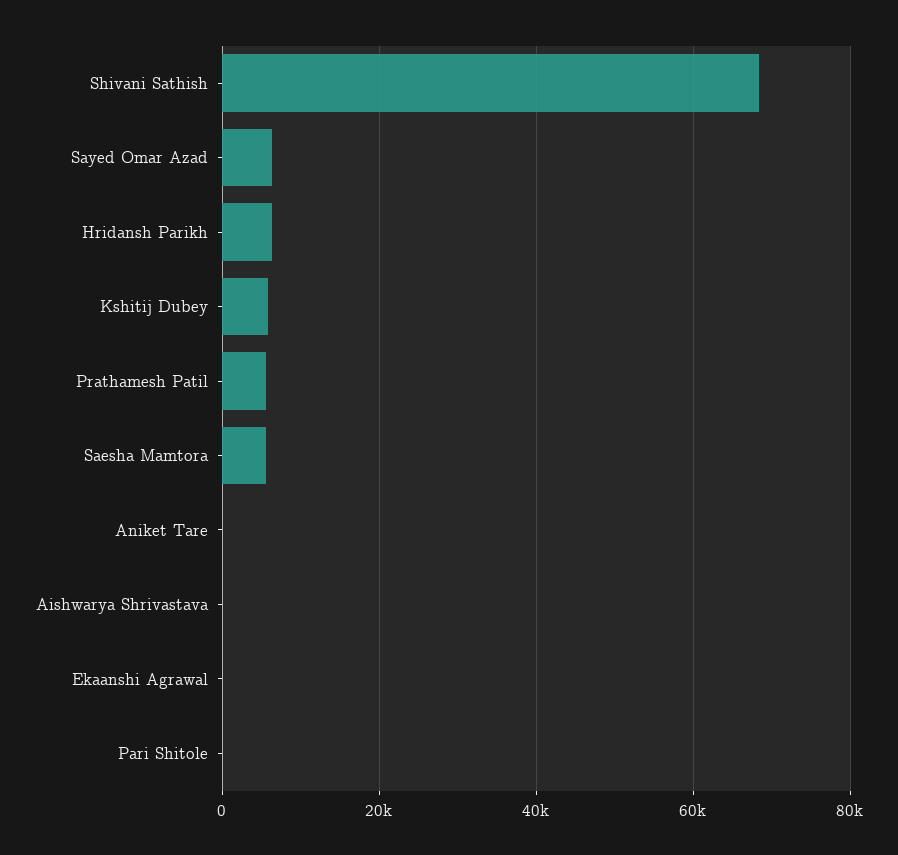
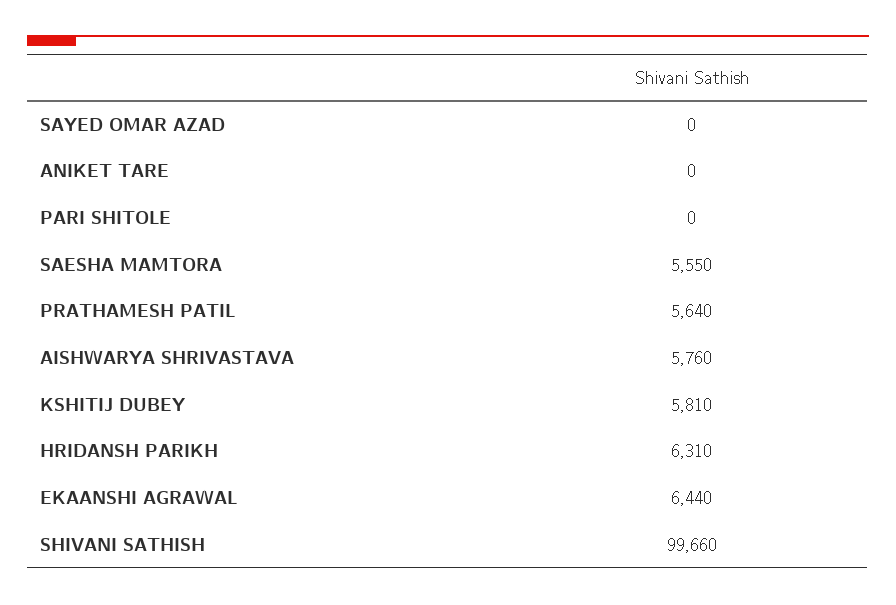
  {
-   "Shivani Sathish": 68000,
+   "Shivani Sathish": 99660,
-   "Sayed Omar Azad": 6000,
+   "Sayed Omar Azad": 0,
    "Hridansh Parikh": 6310,
    "Kshitij Dubey": 5810,
    "Prathamesh Patil": 5640,
    "Saesha Mamtora": 5550,
    "Aniket Tare": 0,
-   "Aishwarya Shrivastava": 0,
+   "Aishwarya Shrivastava": 5760,
-   "Ekaanshi Agrawal": 0,
+   "Ekaanshi Agrawal": 6440,
    "Pari Shitole": 0
  }

